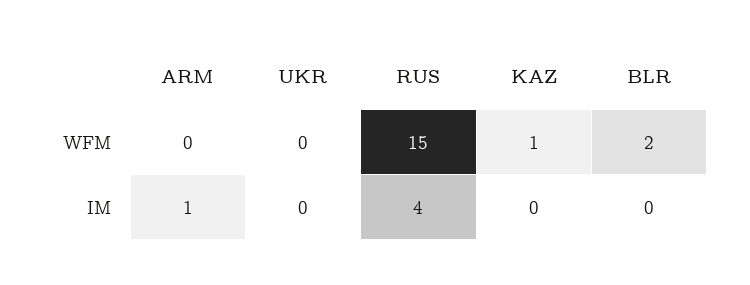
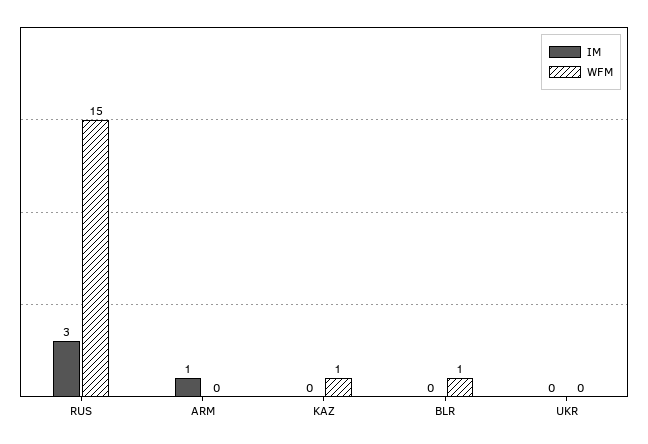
  {
    "WFM": {
      "ARM": 0,
      "UKR": 0,
      "RUS": 15,
      "KAZ": 1,
-     "BLR": 2
+     "BLR": 1
    },
    "IM": {
      "ARM": 1,
      "UKR": 0,
-     "RUS": 4,
+     "RUS": 3,
      "KAZ": 0,
      "BLR": 0
    }
  }

